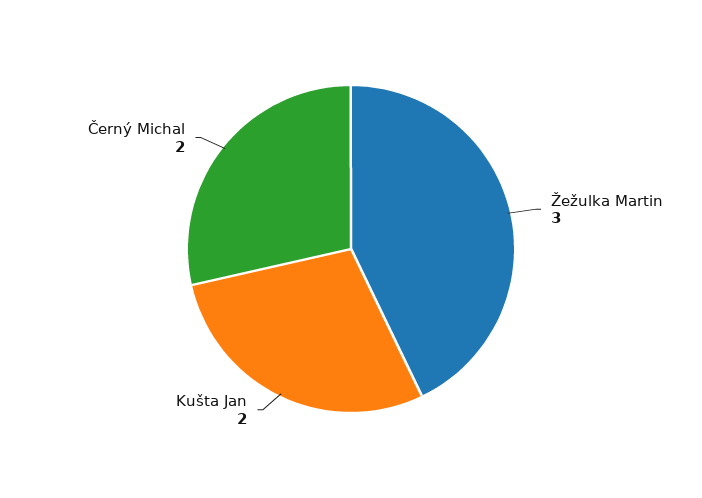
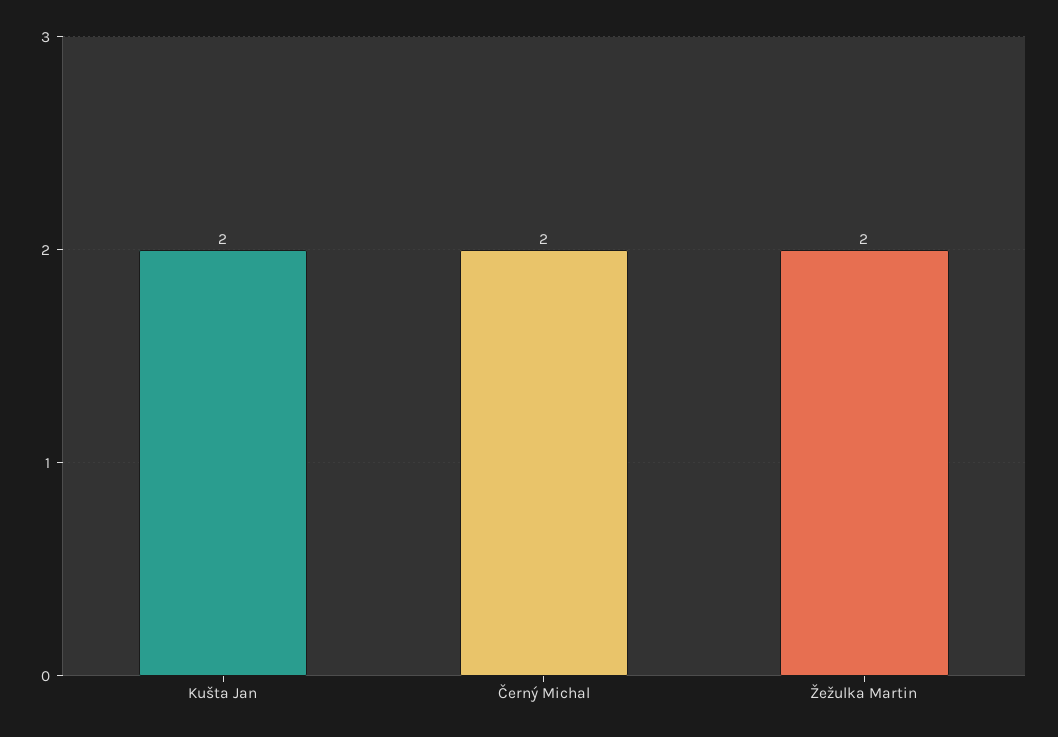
  {
-   "Žežulka Martin": 3,
+   "Žežulka Martin": 2,
    "Kušta Jan": 2,
    "Černý Michal": 2
  }

